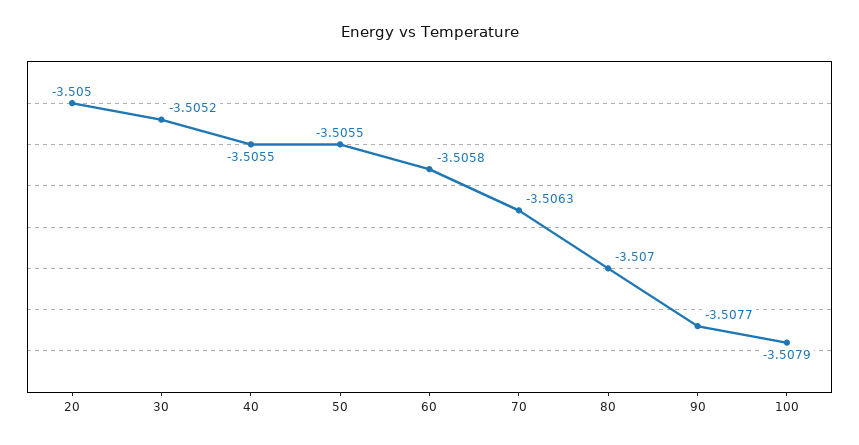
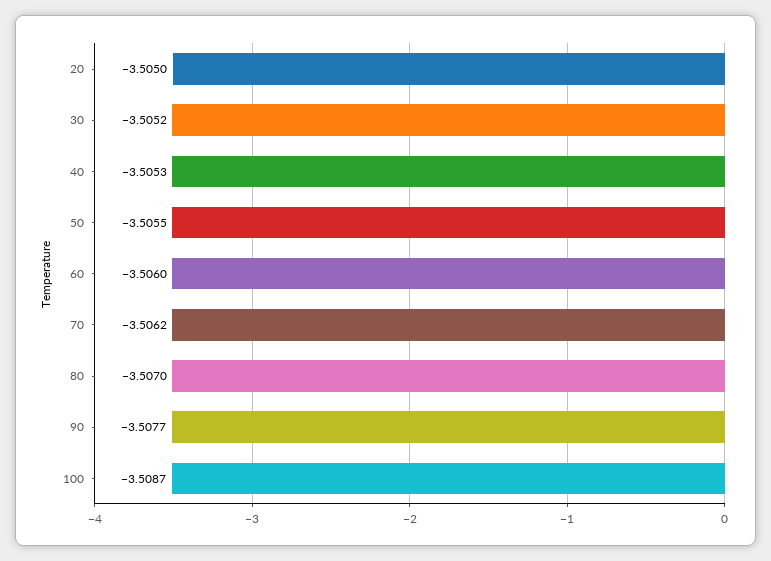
  {
    "20": -3.505,
    "30": -3.5052,
-   "40": -3.5055,
+   "40": -3.5053,
    "50": -3.5055,
-   "60": -3.5058,
+   "60": -3.506,
-   "70": -3.5063,
+   "70": -3.5062,
    "80": -3.507,
    "90": -3.5077,
-   "100": -3.5079
+   "100": -3.5087
  }

